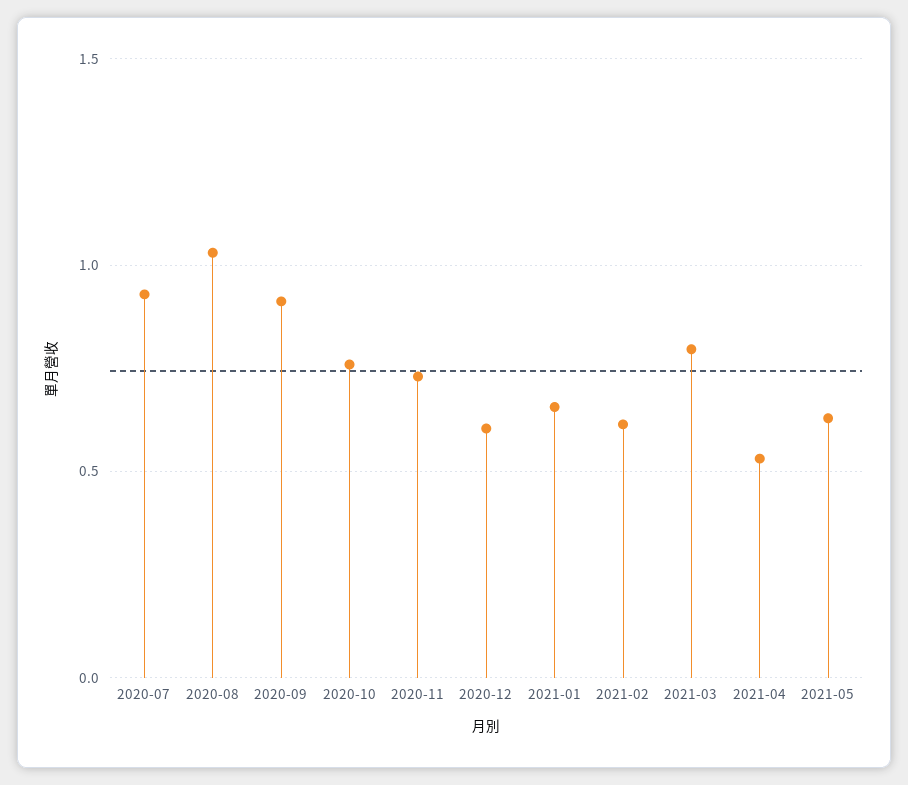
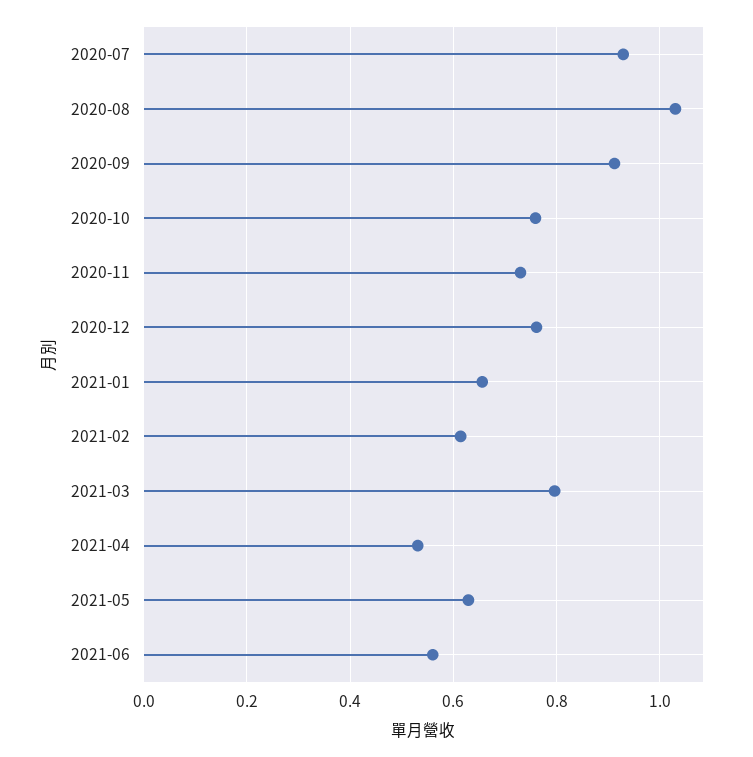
  {
    "2020-07": 0.92,
    "2020-08": 1.04,
    "2020-09": 0.92,
    "2020-10": 0.76,
    "2020-11": 0.74,
-   "2020-12": 0.6,
+   "2020-12": 0.76,
    "2021-01": 0.66,
    "2021-02": 0.62,
    "2021-03": 0.8,
    "2021-04": 0.54,
-   "2021-05": 0.62
+   "2021-05": 0.62,
+   "2021-06": 0.56
  }

